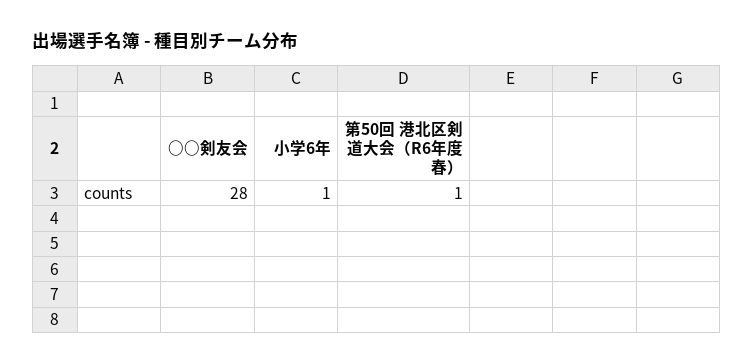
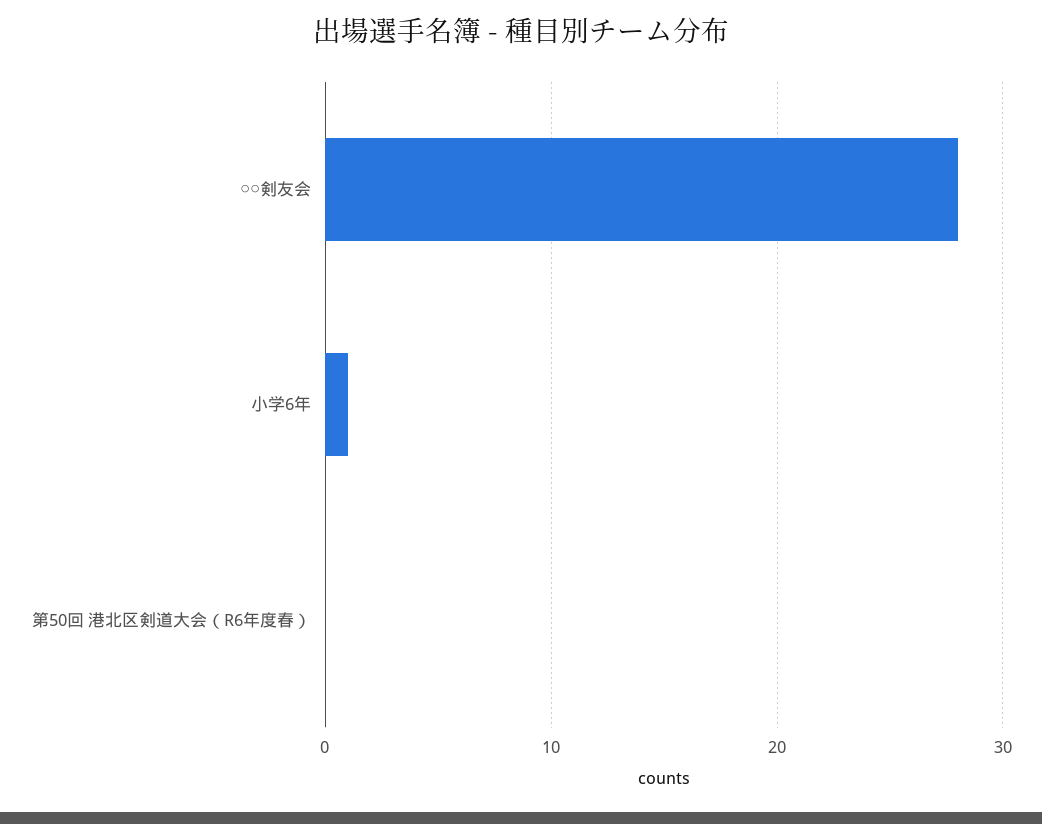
  {
    "○○剣友会": 28,
    "小学6年": 1,
-   "第50回 港北区剣道大会（R6年度春）": 1
+   "第50回 港北区剣道大会（R6年度春）": 0
  }

